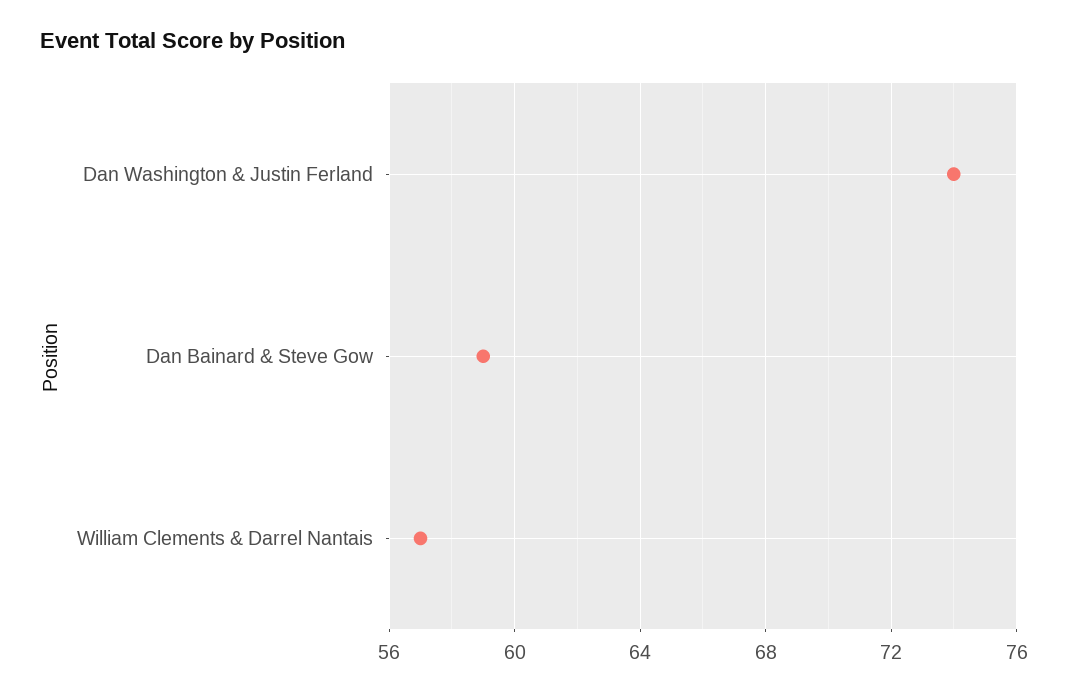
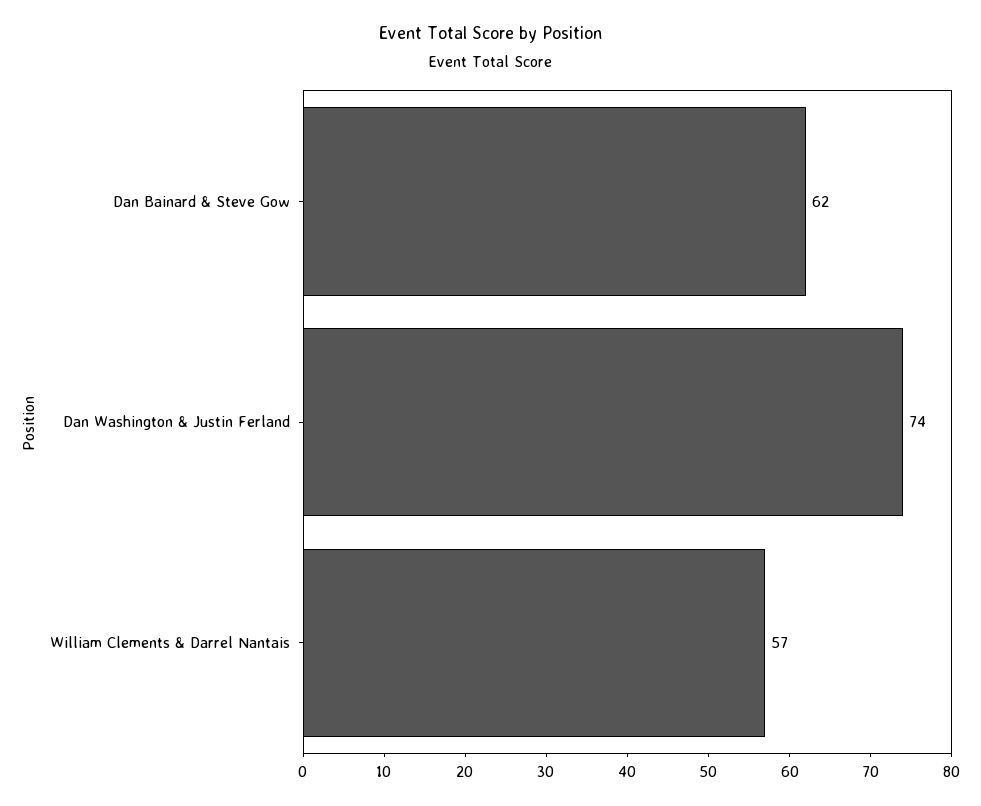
  {
    "Dan Washington & Justin Ferland": 74,
-   "Dan Bainard & Steve Gow": 59,
+   "Dan Bainard & Steve Gow": 62,
    "William Clements & Darrel Nantais": 57
  }

